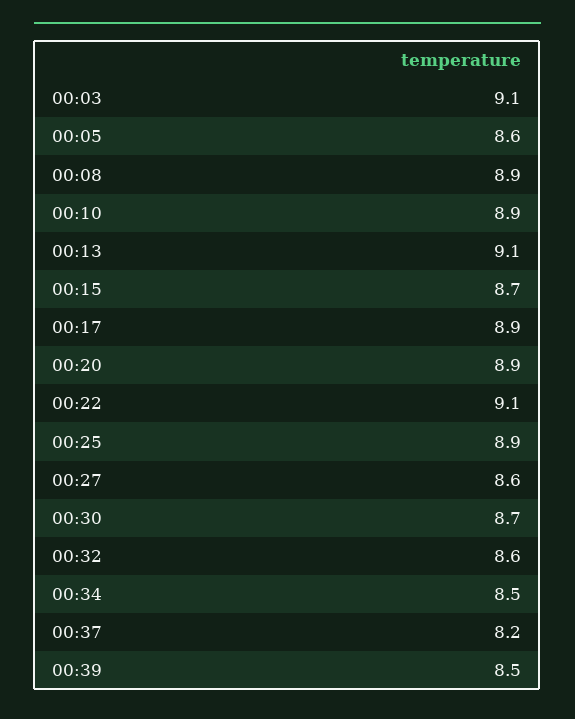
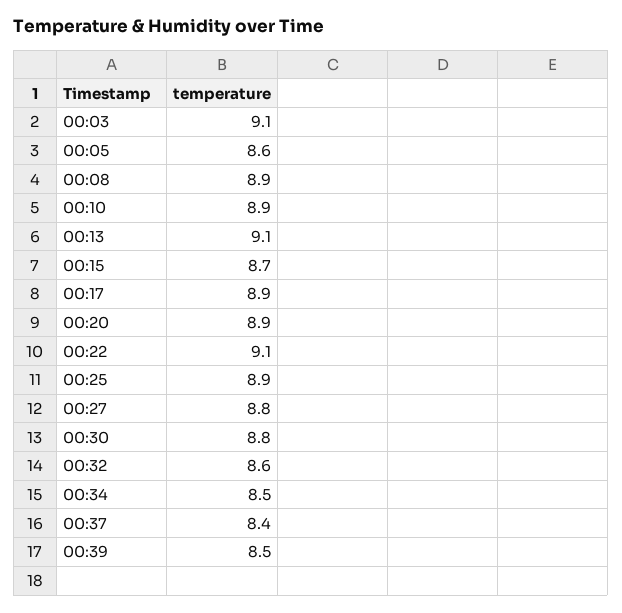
  {
    "00:03": 9.1,
    "00:05": 8.6,
    "00:08": 8.9,
    "00:10": 8.9,
    "00:13": 9.1,
    "00:15": 8.7,
    "00:17": 8.9,
    "00:20": 8.9,
    "00:22": 9.1,
    "00:25": 8.9,
-   "00:27": 8.6,
+   "00:27": 8.8,
-   "00:30": 8.7,
+   "00:30": 8.8,
    "00:32": 8.6,
    "00:34": 8.5,
-   "00:37": 8.2,
+   "00:37": 8.4,
    "00:39": 8.5
  }

